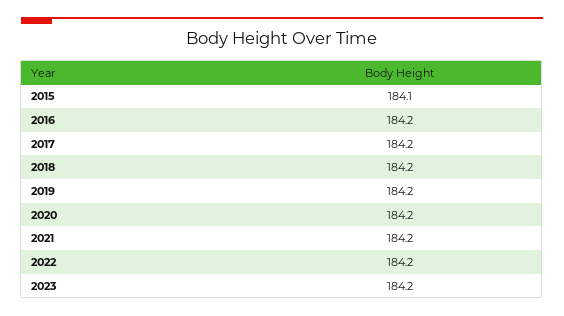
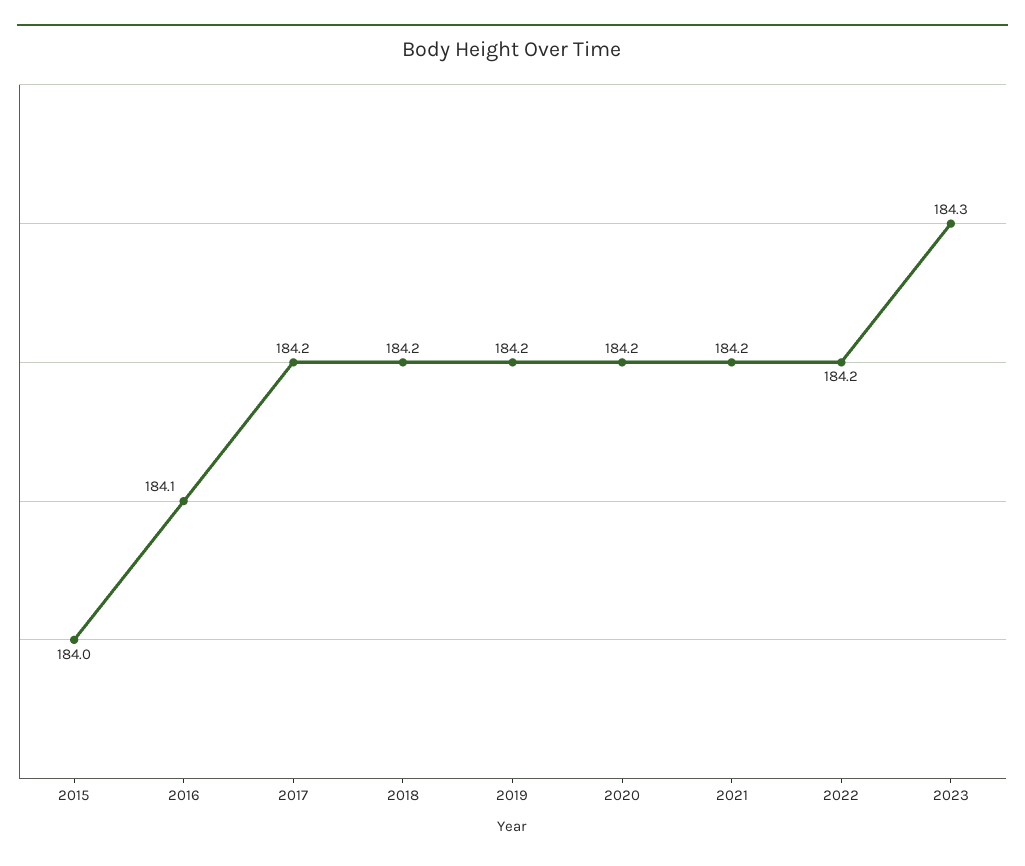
  {
-   "2015": 184.1,
+   "2015": 184,
-   "2016": 184.2,
+   "2016": 184.1,
    "2017": 184.2,
    "2018": 184.2,
    "2019": 184.2,
    "2020": 184.2,
    "2021": 184.2,
    "2022": 184.2,
-   "2023": 184.2
+   "2023": 184.3
  }

